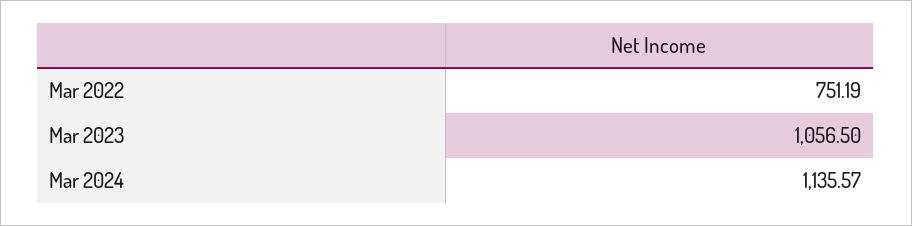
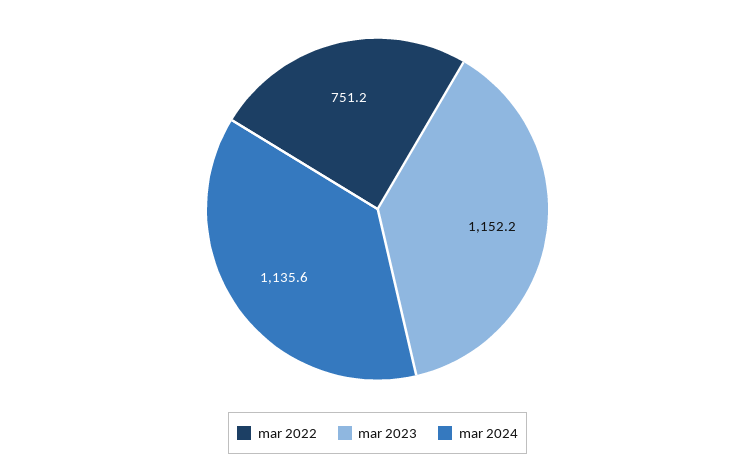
  {
    "Mar 2022": 751.19,
-   "Mar 2023": 1056.5,
+   "Mar 2023": 1152.2,
    "Mar 2024": 1135.57
  }

